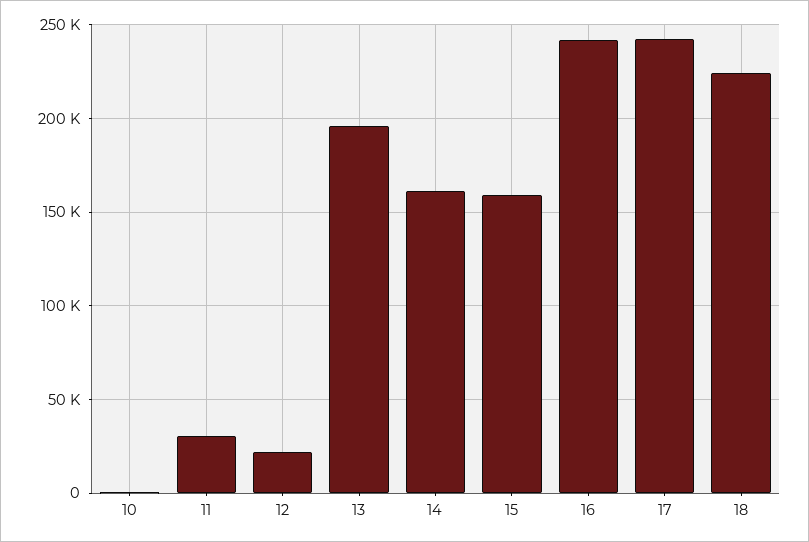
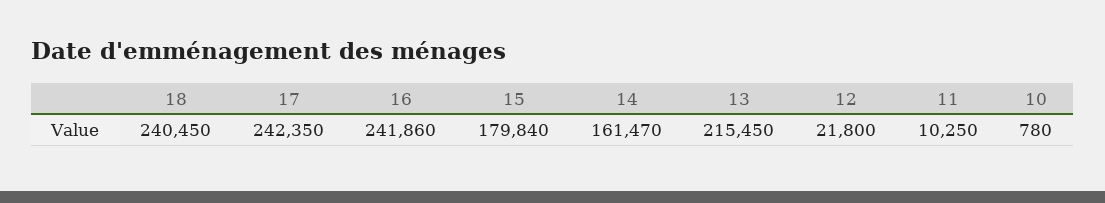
  {
    "10": 780,
-   "11": 30000,
+   "11": 10250,
    "12": 21800,
-   "13": 195000,
+   "13": 215450,
    "14": 161470,
-   "15": 160000,
+   "15": 179840,
    "16": 241860,
    "17": 242350,
-   "18": 225000
+   "18": 240450
  }

